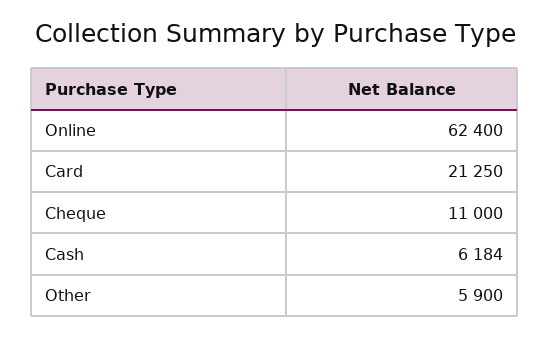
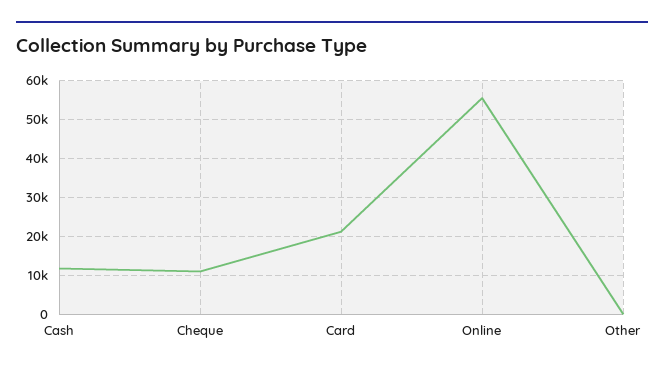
  {
-   "Online": 62400,
+   "Online": 56000,
    "Card": 21250,
    "Cheque": 11000,
-   "Cash": 6184,
+   "Cash": 12000,
-   "Other": 5900
+   "Other": 0
  }

